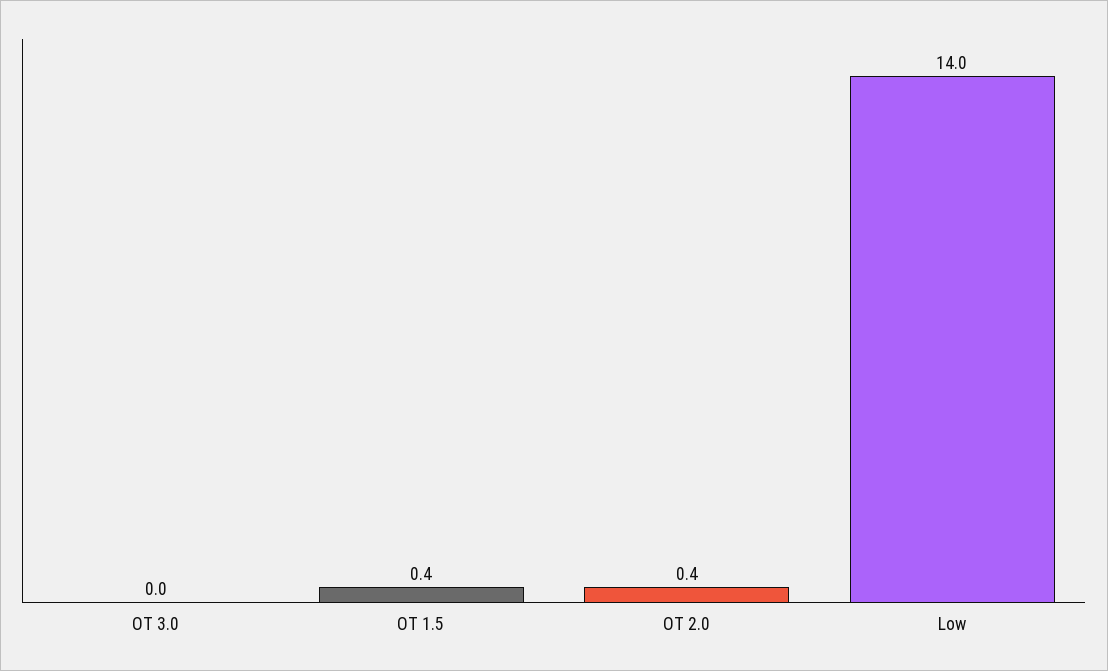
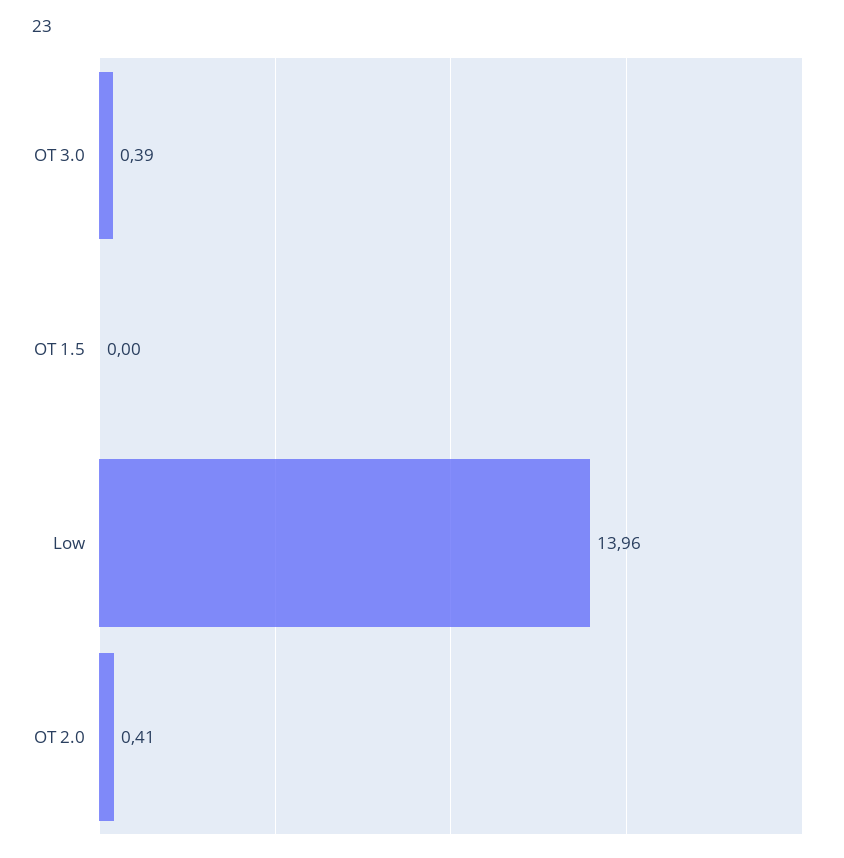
  {
-   "OT 3.0": 0,
+   "OT 3.0": 0.39,
-   "OT 1.5": 0.4,
+   "OT 1.5": 0,
    "OT 2.0": 0.41,
    "Low": 13.96
  }

